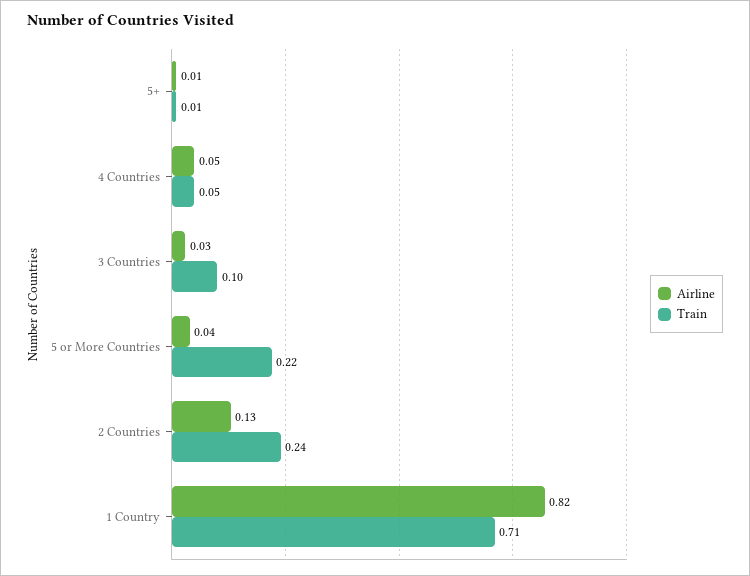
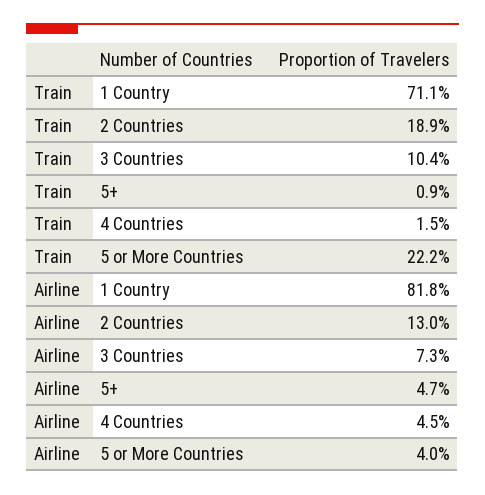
  {
    "Airline": {
-     "5+": 0.01,
+     "5+": 0.047,
      "4 Countries": 0.045,
-     "3 Countries": 0.03,
+     "3 Countries": 0.073,
      "5 or More Countries": 0.04,
      "2 Countries": 0.13,
      "1 Country": 0.818
    },
    "Train": {
      "5+": 0.009,
-     "4 Countries": 0.05,
+     "4 Countries": 0.015,
      "3 Countries": 0.104,
      "5 or More Countries": 0.222,
-     "2 Countries": 0.24,
+     "2 Countries": 0.189,
      "1 Country": 0.711
    }
  }

